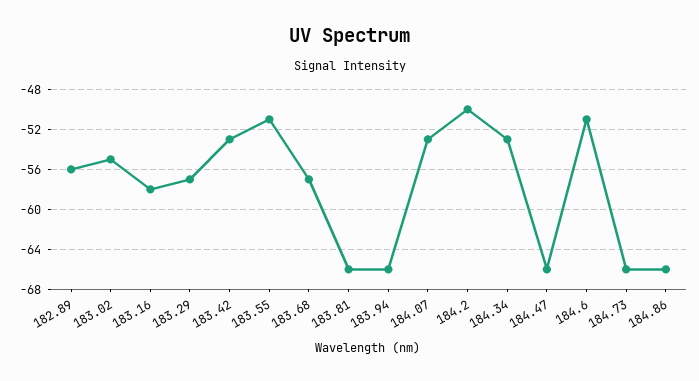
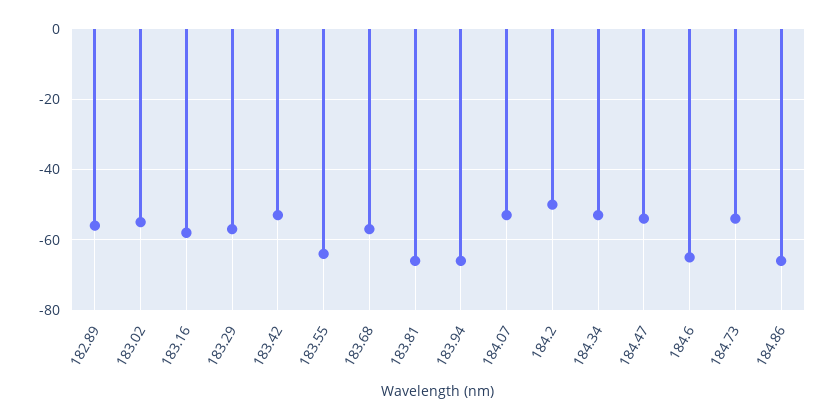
  {
    "182.89": -56,
    "183.02": -55,
    "183.16": -58,
    "183.29": -57,
    "183.42": -53,
-   "183.55": -51,
+   "183.55": -65,
    "183.68": -57,
    "183.81": -66,
    "183.94": -66,
    "184.07": -53,
    "184.2": -50,
    "184.34": -53,
-   "184.47": -66,
+   "184.47": -55,
-   "184.6": -51,
+   "184.6": -65,
-   "184.73": -66,
+   "184.73": -55,
    "184.86": -66
  }

